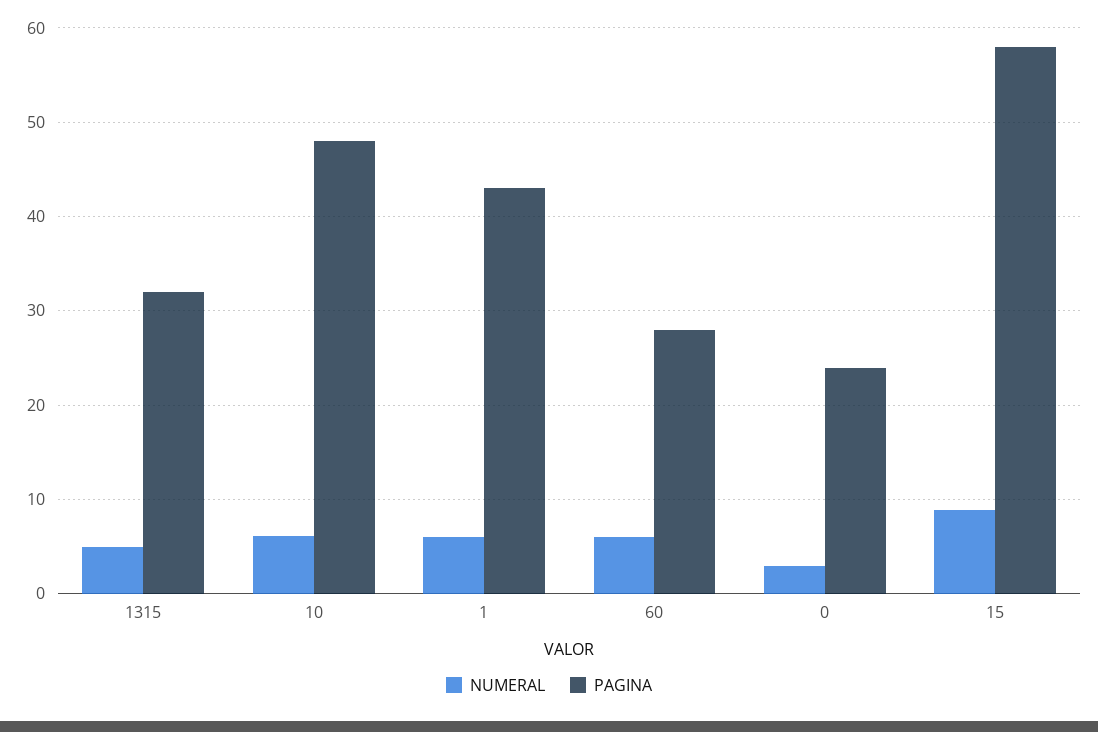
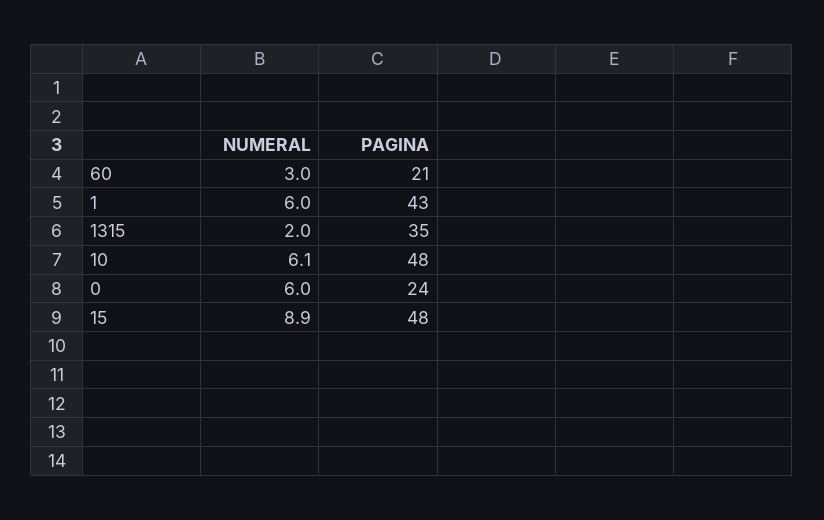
  {
    "NUMERAL": {
-     "1315": 5,
+     "1315": 2,
      "10": 6.1,
      "1": 6,
-     "60": 6,
+     "60": 3,
-     "0": 3,
+     "0": 6,
      "15": 8.9
    },
    "PAGINA": {
-     "1315": 32,
+     "1315": 35,
      "10": 48,
      "1": 43,
-     "60": 28,
+     "60": 21,
      "0": 24,
-     "15": 58
+     "15": 48
    }
  }

